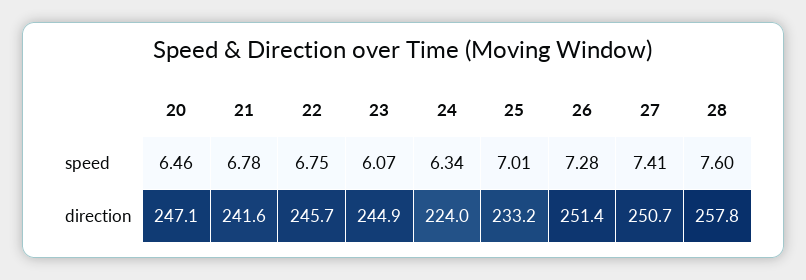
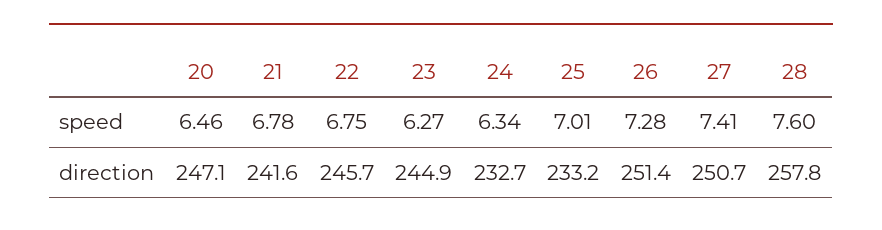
  {
    "20": {
      "speed": 6.46,
      "direction": 247.1
    },
    "21": {
      "speed": 6.78,
      "direction": 241.6
    },
    "22": {
      "speed": 6.75,
      "direction": 245.7
    },
    "23": {
-     "speed": 6.07,
+     "speed": 6.27,
      "direction": 244.9
    },
    "24": {
      "speed": 6.34,
-     "direction": 224
+     "direction": 232.7
    },
    "25": {
      "speed": 7.01,
      "direction": 233.2
    },
    "26": {
      "speed": 7.28,
      "direction": 251.4
    },
    "27": {
      "speed": 7.41,
      "direction": 250.7
    },
    "28": {
      "speed": 7.6,
      "direction": 257.8
    }
  }

